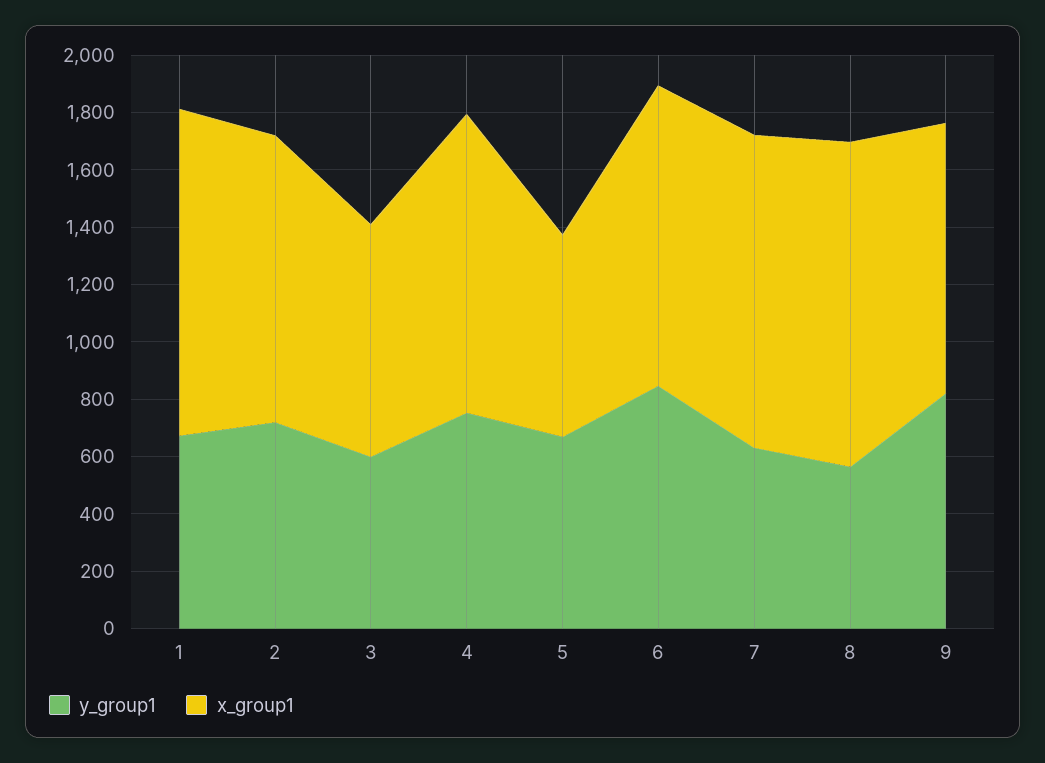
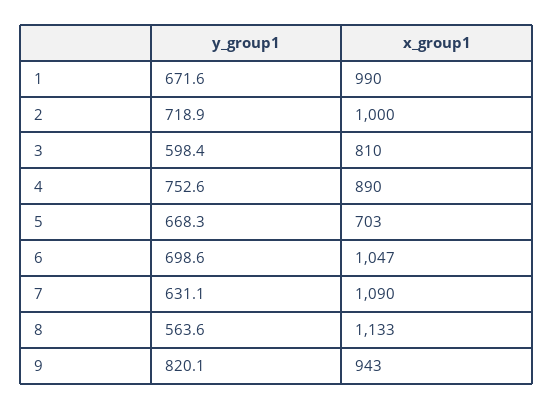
  {
    "y_group1": {
      "1": 671.6,
      "2": 718.9,
      "3": 598.4,
      "4": 752.6,
      "5": 668.3,
-     "6": 850,
+     "6": 698.6,
      "7": 631.1,
      "8": 563.6,
      "9": 820.1
    },
    "x_group1": {
-     "1": 1150,
+     "1": 990,
      "2": 1000,
      "3": 810,
-     "4": 1050,
+     "4": 890,
      "5": 703,
      "6": 1047,
      "7": 1090,
      "8": 1133,
      "9": 943
    }
  }

